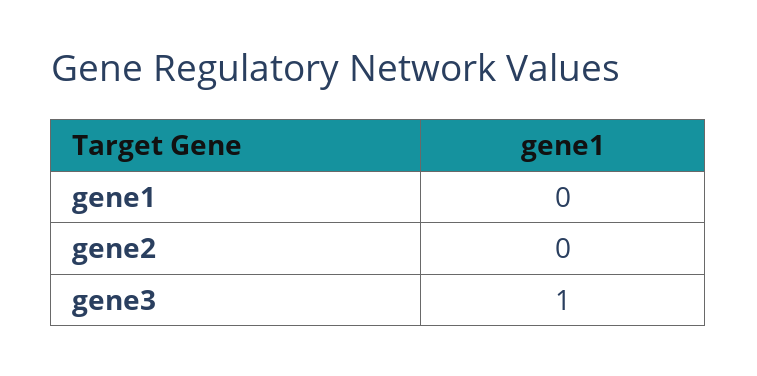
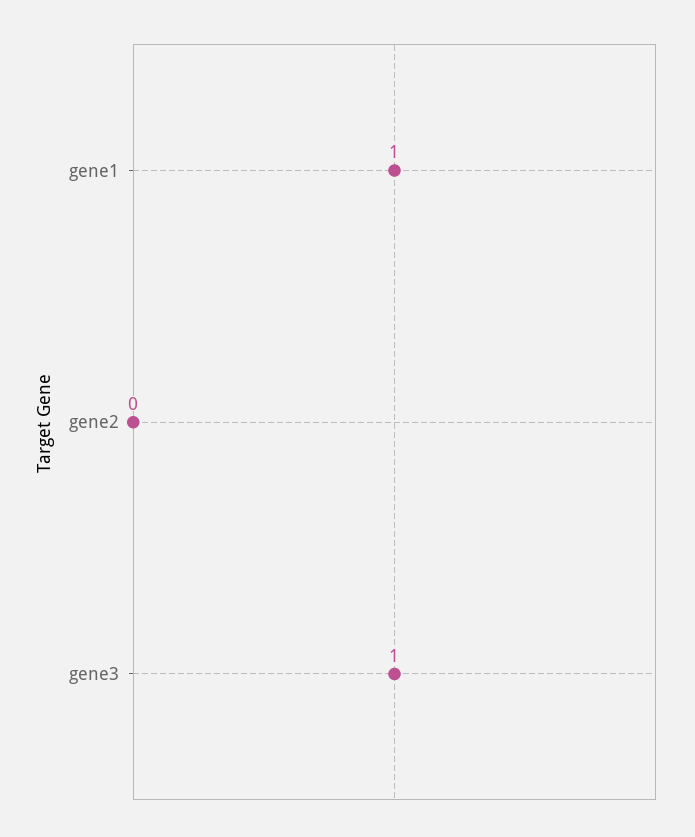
  {
-   "gene1": 0,
+   "gene1": 1,
    "gene2": 0,
    "gene3": 1
  }

